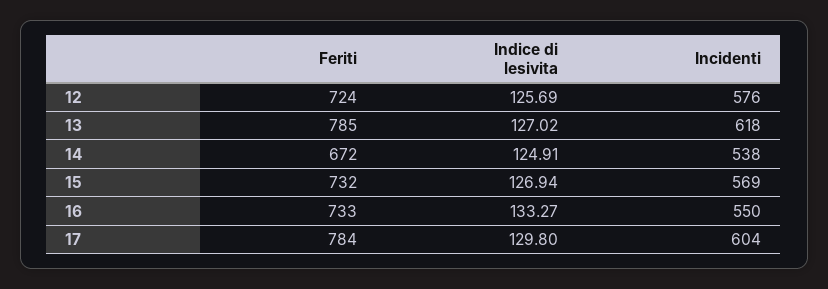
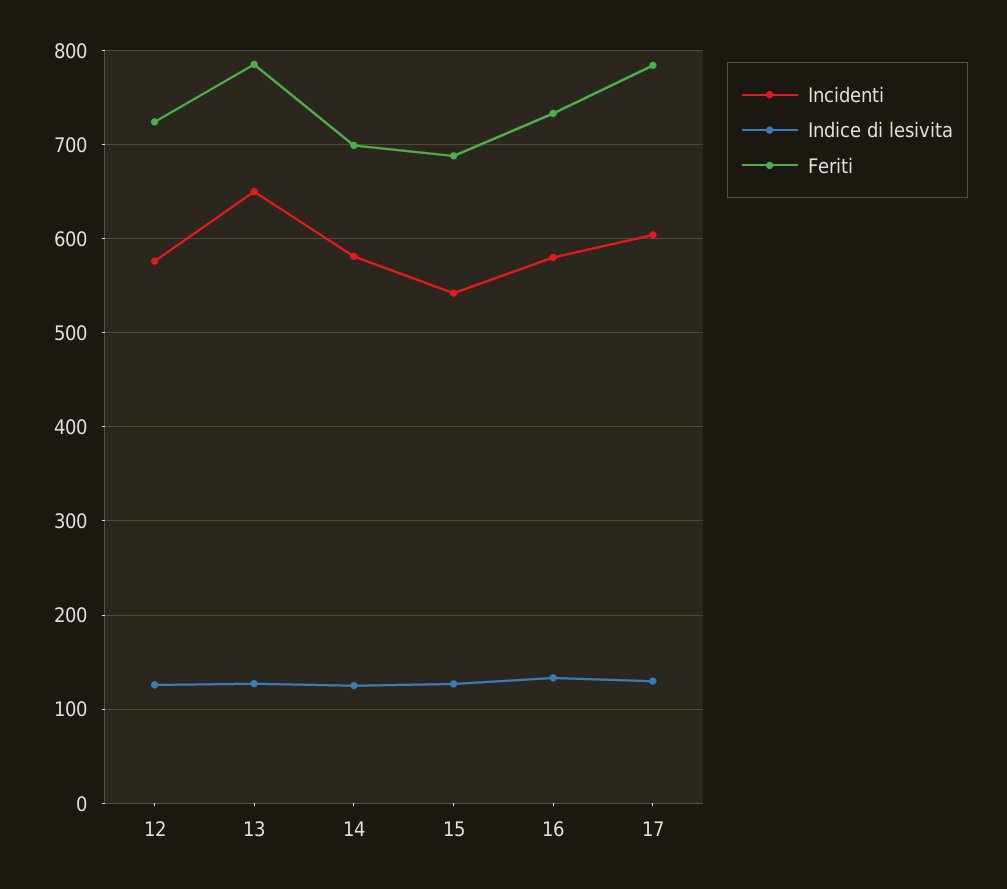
  {
    "Feriti": {
      "12": 724,
      "13": 785,
-     "14": 672,
+     "14": 700,
-     "15": 732,
+     "15": 690,
      "16": 733,
      "17": 784
    },
    "Indice di lesivita": {
      "12": 125.69,
      "13": 127.02,
      "14": 124.91,
      "15": 126.94,
      "16": 133.27,
      "17": 129.8
    },
    "Incidenti": {
      "12": 576,
-     "13": 618,
+     "13": 650,
-     "14": 538,
+     "14": 580,
-     "15": 569,
+     "15": 540,
-     "16": 550,
+     "16": 580,
      "17": 604
    }
  }

